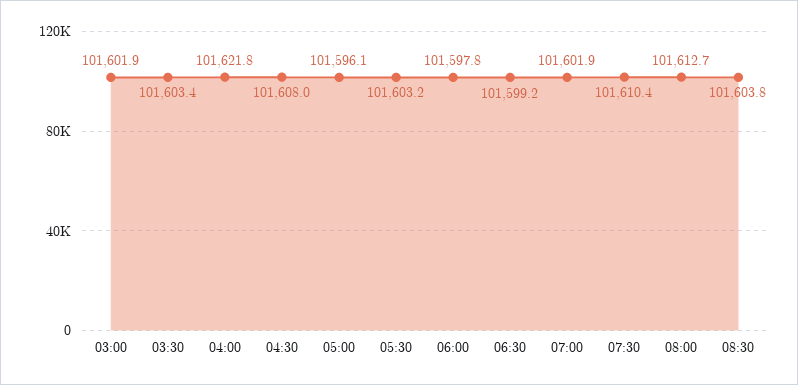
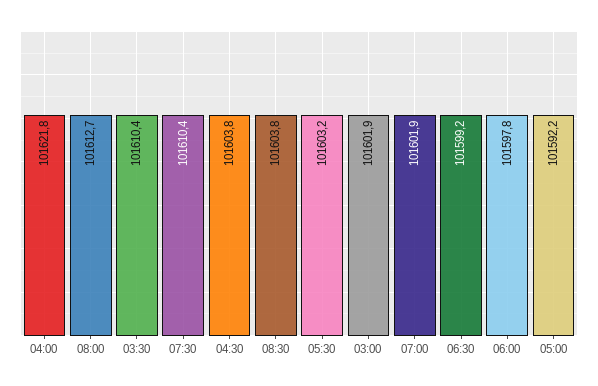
  {
    "03:00": 101601.9,
-   "03:30": 101603.4,
+   "03:30": 101610.4,
    "04:00": 101621.8,
-   "04:30": 101608,
+   "04:30": 101603.8,
-   "05:00": 101596.1,
+   "05:00": 101592.2,
    "05:30": 101603.2,
    "06:00": 101597.8,
    "06:30": 101599.2,
    "07:00": 101601.9,
    "07:30": 101610.4,
    "08:00": 101612.7,
    "08:30": 101603.8
  }

